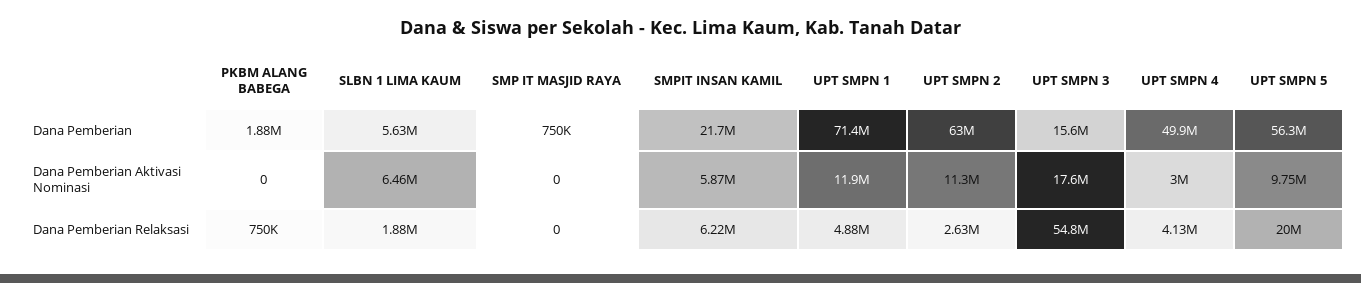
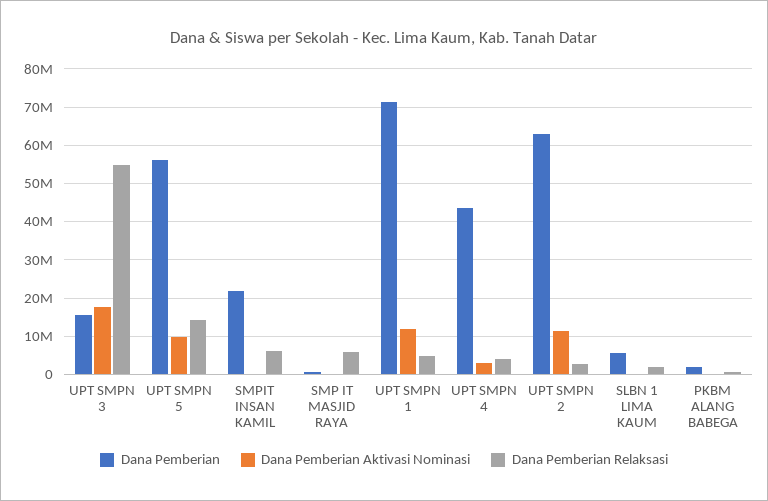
  {
    "Dana Pemberian": {
      "PKBM ALANG BABEGA": 1880000,
      "SLBN 1 LIMA KAUM": 5630000,
      "SMP IT MASJID RAYA": 750000,
      "SMPIT INSAN KAMIL": 21700000,
      "UPT SMPN 1": 71400000,
      "UPT SMPN 2": 63000000,
      "UPT SMPN 3": 15600000,
-     "UPT SMPN 4": 49900000,
+     "UPT SMPN 4": 44000000,
      "UPT SMPN 5": 56300000
    },
    "Dana Pemberian Aktivasi Nominasi": {
      "PKBM ALANG BABEGA": 0,
-     "SLBN 1 LIMA KAUM": 6460000,
+     "SLBN 1 LIMA KAUM": 0,
      "SMP IT MASJID RAYA": 0,
-     "SMPIT INSAN KAMIL": 5870000,
+     "SMPIT INSAN KAMIL": 0,
      "UPT SMPN 1": 11900000,
      "UPT SMPN 2": 11300000,
      "UPT SMPN 3": 17600000,
      "UPT SMPN 4": 3000000,
      "UPT SMPN 5": 9750000
    },
    "Dana Pemberian Relaksasi": {
      "PKBM ALANG BABEGA": 750000,
      "SLBN 1 LIMA KAUM": 1880000,
-     "SMP IT MASJID RAYA": 0,
+     "SMP IT MASJID RAYA": 6000000,
      "SMPIT INSAN KAMIL": 6220000,
      "UPT SMPN 1": 4880000,
      "UPT SMPN 2": 2630000,
      "UPT SMPN 3": 54800000,
      "UPT SMPN 4": 4130000,
-     "UPT SMPN 5": 20000000
+     "UPT SMPN 5": 14000000
    }
  }

